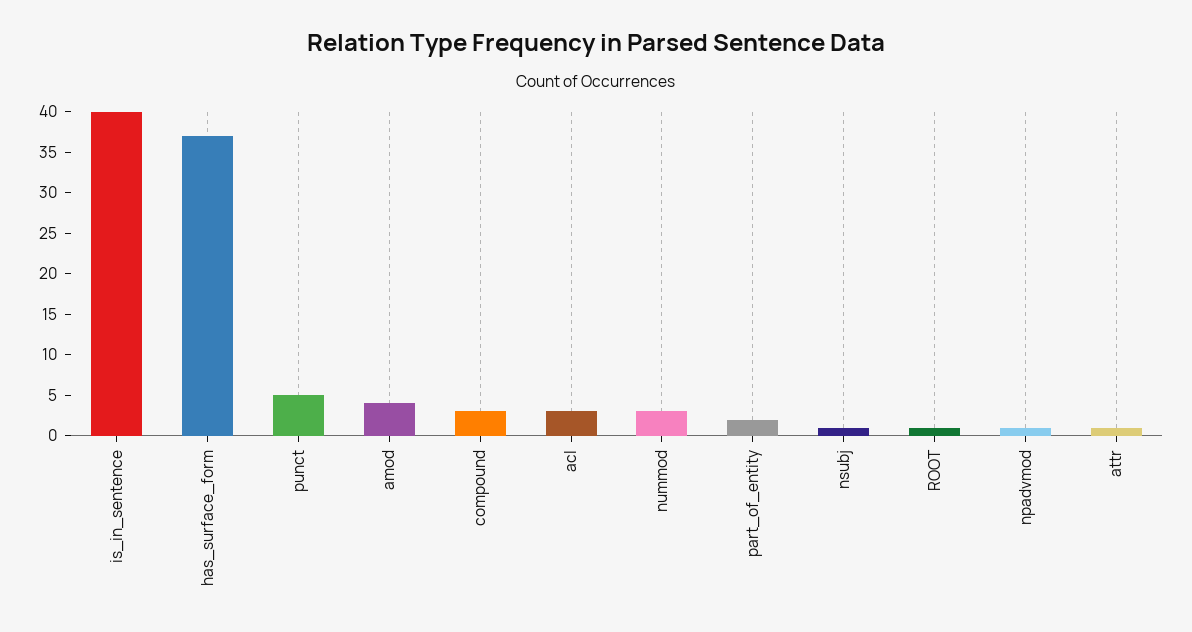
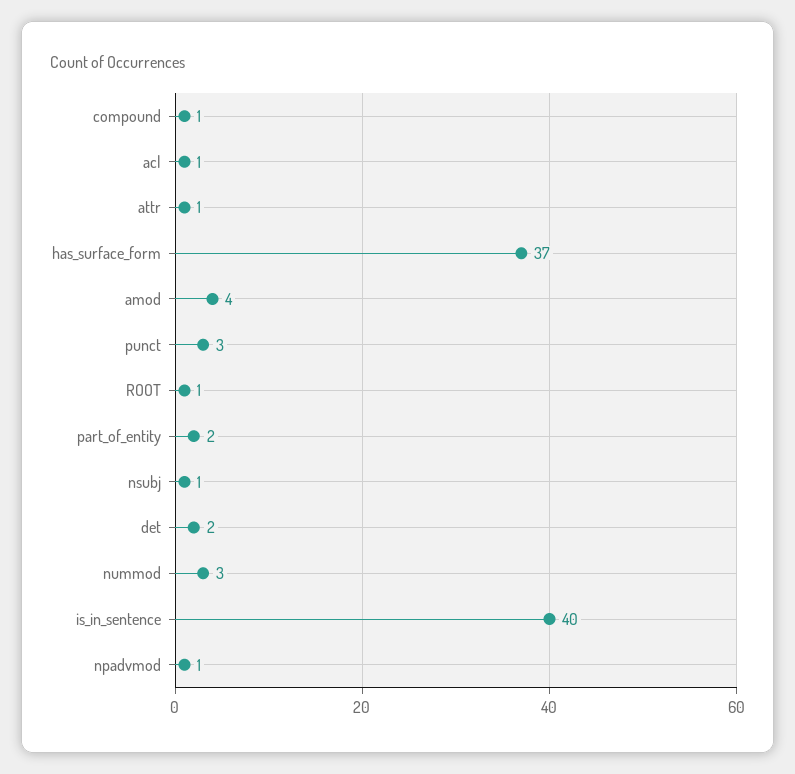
  {
    "is_in_sentence": 40,
    "has_surface_form": 37,
-   "punct": 5,
+   "punct": 3,
    "amod": 4,
-   "compound": 3,
+   "compound": 1,
-   "acl": 3,
+   "acl": 1,
    "nummod": 3,
    "part_of_entity": 2,
    "nsubj": 1,
    "ROOT": 1,
    "npadvmod": 1,
-   "attr": 1
+   "attr": 1,
+   "det": 2
  }

